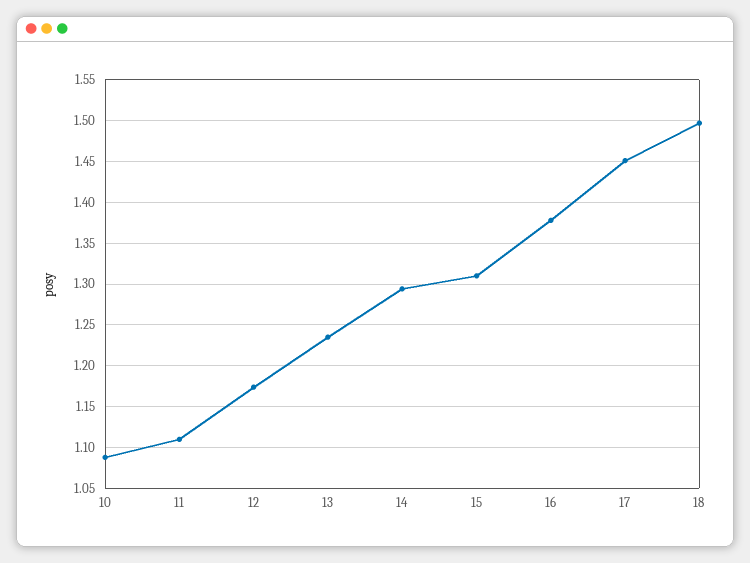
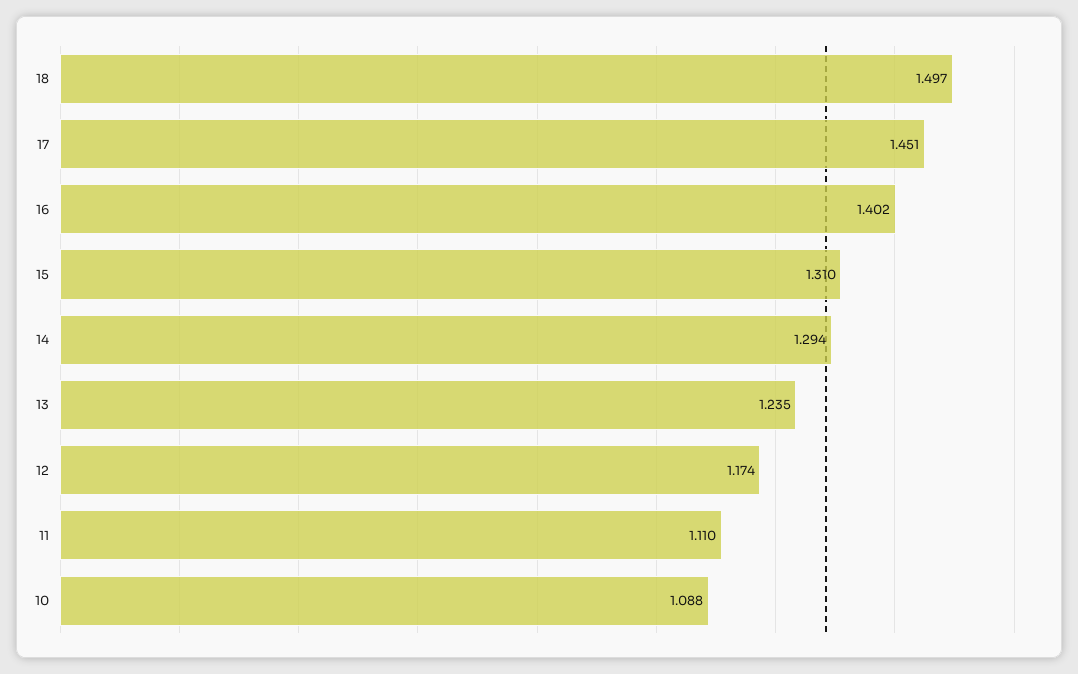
  {
    "10": 1.088,
    "11": 1.11,
    "12": 1.174,
    "13": 1.235,
    "14": 1.294,
    "15": 1.31,
-   "16": 1.38,
+   "16": 1.402,
    "17": 1.451,
    "18": 1.497
  }

